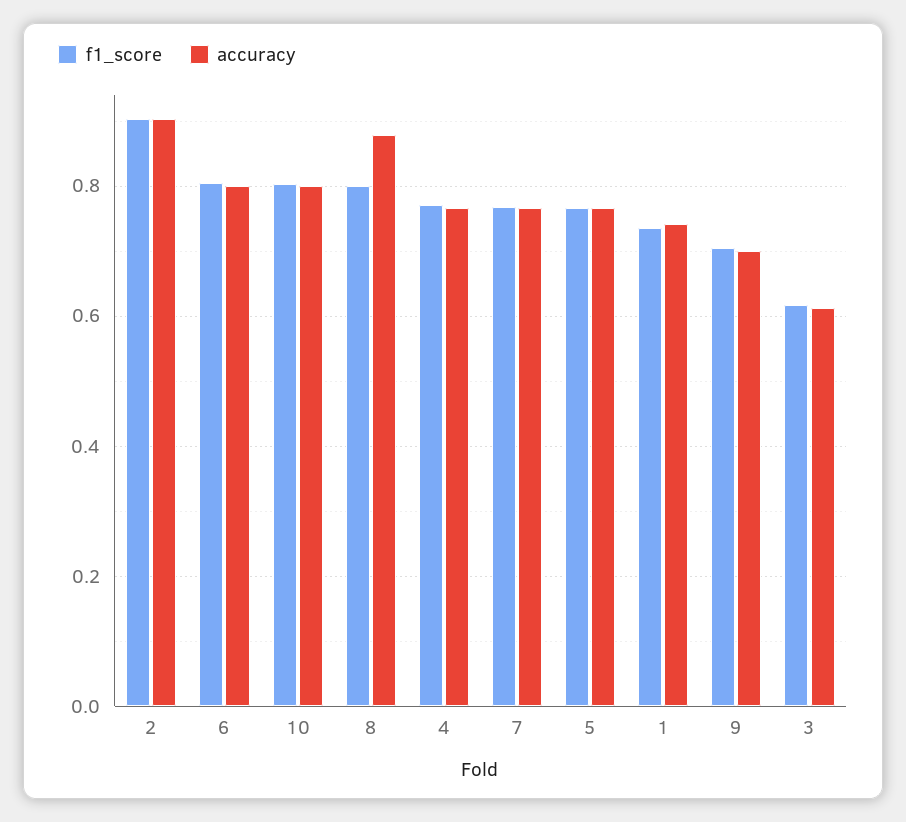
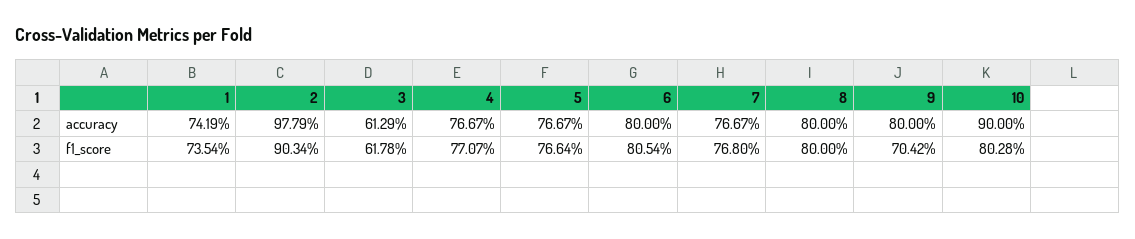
  {
    "f1_score": {
      "2": 0.9034,
      "6": 0.8054,
      "10": 0.8028,
      "8": 0.8,
      "4": 0.7707,
      "7": 0.768,
      "5": 0.7664,
      "1": 0.7354,
      "9": 0.7042,
      "3": 0.6178
    },
    "accuracy": {
-     "2": 0.9,
+     "2": 0.9779,
      "6": 0.8,
-     "10": 0.8,
+     "10": 0.9,
-     "8": 0.88,
+     "8": 0.8,
      "4": 0.7667,
      "7": 0.7667,
      "5": 0.7667,
      "1": 0.7419,
-     "9": 0.7,
+     "9": 0.8,
      "3": 0.6129
    }
  }

